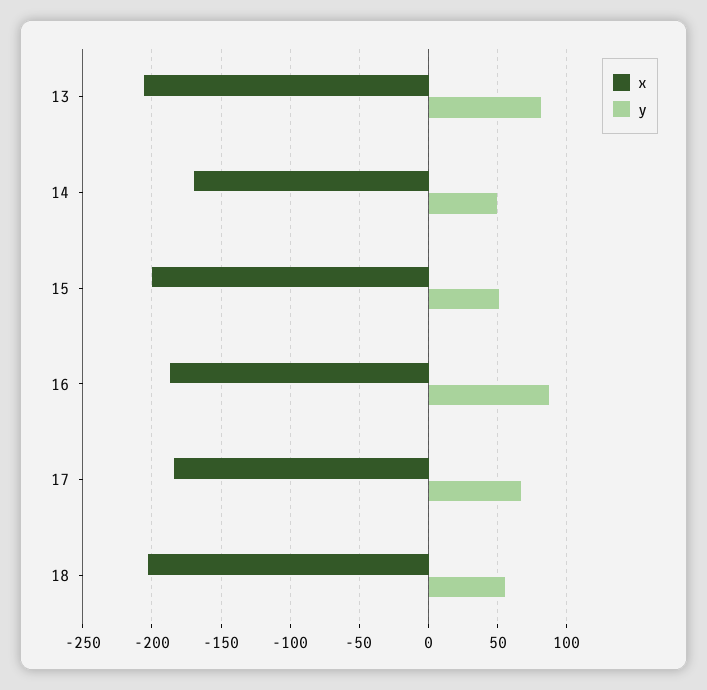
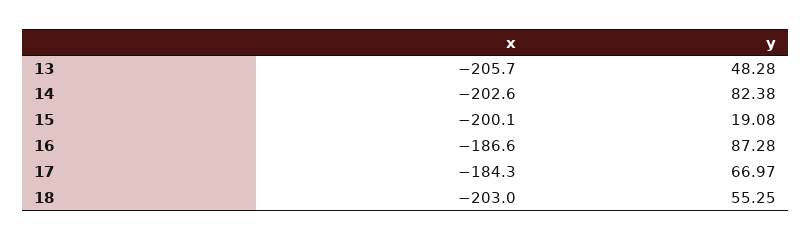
  {
    "x": {
      "13": -205.7,
-     "14": -170,
+     "14": -202.6,
      "15": -200.1,
      "16": -186.6,
      "17": -184.3,
      "18": -203
    },
    "y": {
-     "13": 80,
+     "13": 48.28,
-     "14": 50,
+     "14": 82.38,
-     "15": 50,
+     "15": 19.08,
      "16": 87.28,
      "17": 66.97,
      "18": 55.25
    }
  }

